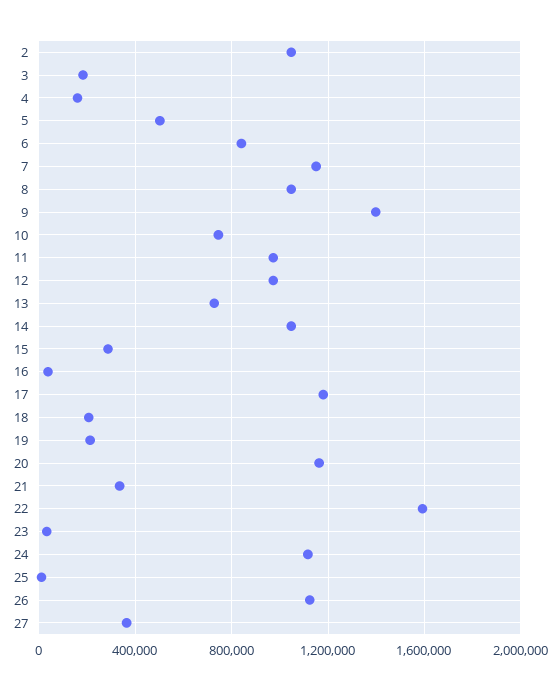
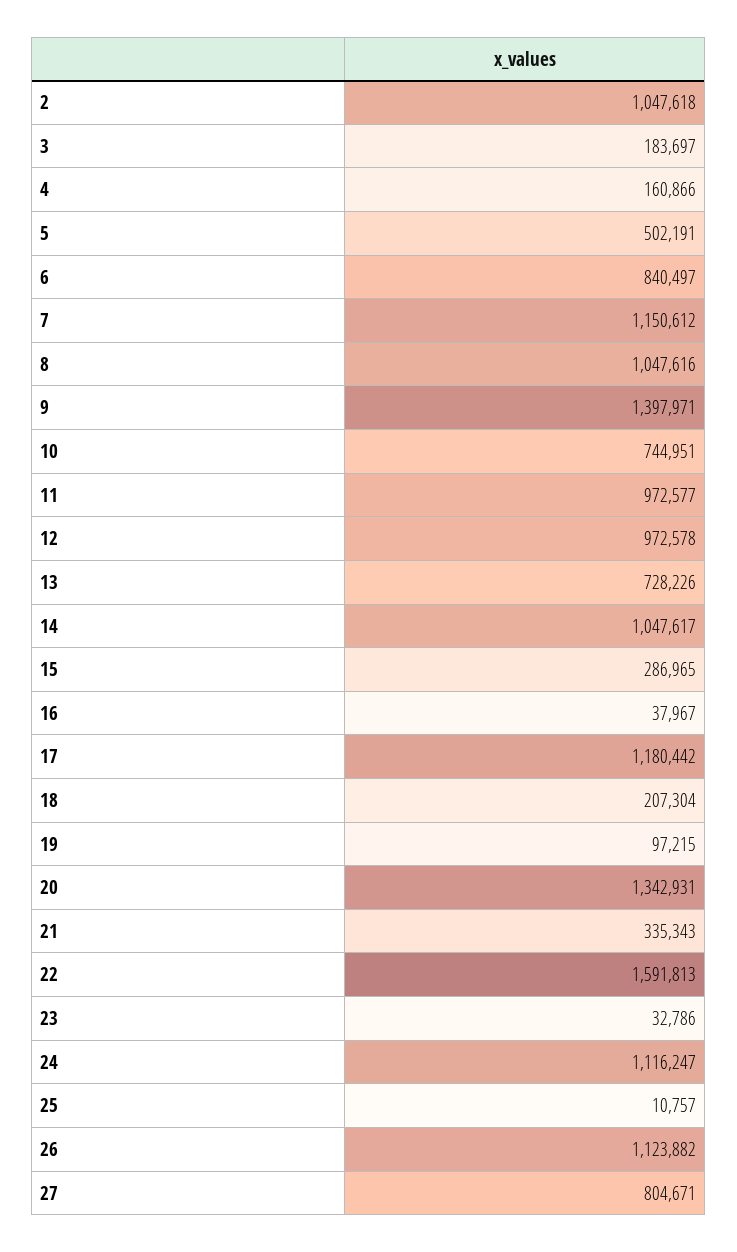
  {
    "2": 1047618,
    "3": 183697,
    "4": 160866,
    "5": 502191,
    "6": 840497,
    "7": 1150612,
    "8": 1047616,
    "9": 1397971,
    "10": 744951,
    "11": 972577,
    "12": 972578,
    "13": 728226,
    "14": 1047617,
    "15": 286965,
    "16": 37967,
    "17": 1180442,
    "18": 207304,
-   "19": 200000,
+   "19": 97215,
-   "20": 1150000,
+   "20": 1342931,
    "21": 335343,
    "22": 1591813,
    "23": 32786,
    "24": 1116247,
    "25": 10757,
    "26": 1123882,
-   "27": 350000
+   "27": 804671
  }

